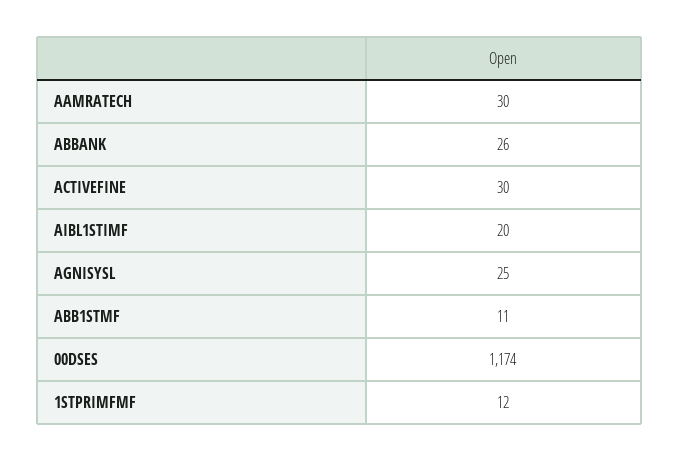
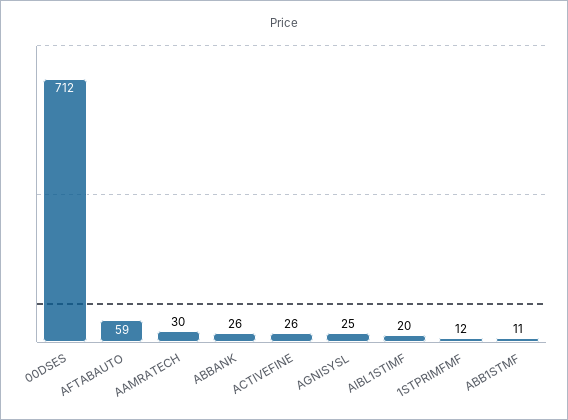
  {
    "AAMRATECH": 30,
    "ABBANK": 26,
-   "ACTIVEFINE": 30,
+   "ACTIVEFINE": 26,
    "AIBL1STIMF": 20,
    "AGNISYSL": 25,
    "ABB1STMF": 11,
-   "00DSES": 1174,
+   "00DSES": 712,
-   "1STPRIMFMF": 12
+   "1STPRIMFMF": 12,
+   "AFTABAUTO": 59
  }

